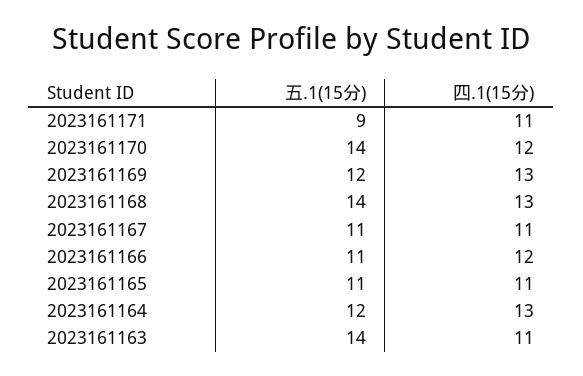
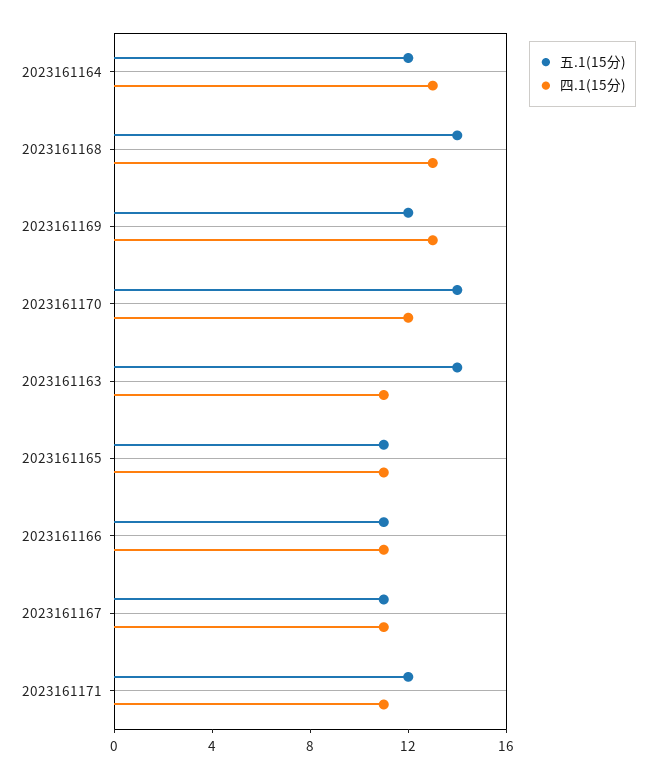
  {
    "五.1(15分)": {
-     "2023161171": 9,
+     "2023161171": 12,
      "2023161170": 14,
      "2023161169": 12,
      "2023161168": 14,
      "2023161167": 11,
      "2023161166": 11,
      "2023161165": 11,
      "2023161164": 12,
      "2023161163": 14
    },
    "四.1(15分)": {
      "2023161171": 11,
      "2023161170": 12,
      "2023161169": 13,
      "2023161168": 13,
      "2023161167": 11,
-     "2023161166": 12,
+     "2023161166": 11,
      "2023161165": 11,
      "2023161164": 13,
      "2023161163": 11
    }
  }

